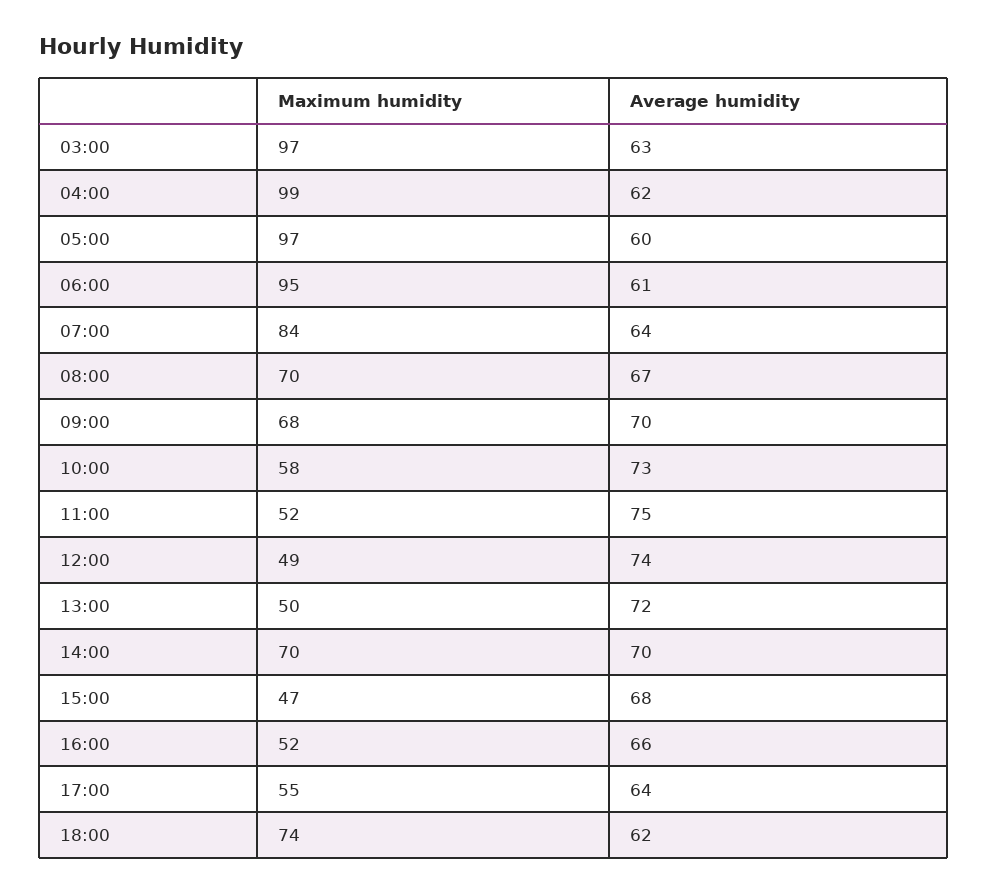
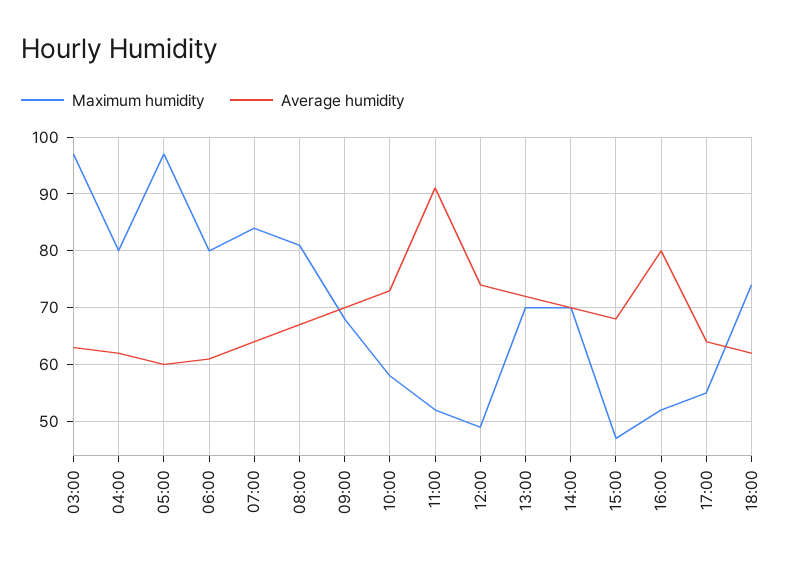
  {
    "Maximum humidity": {
      "03:00": 97,
-     "04:00": 99,
+     "04:00": 80,
      "05:00": 97,
-     "06:00": 95,
+     "06:00": 80,
      "07:00": 84,
-     "08:00": 70,
+     "08:00": 80,
      "09:00": 68,
      "10:00": 58,
      "11:00": 52,
      "12:00": 49,
-     "13:00": 50,
+     "13:00": 70,
      "14:00": 70,
      "15:00": 47,
      "16:00": 52,
      "17:00": 55,
      "18:00": 74
    },
    "Average humidity": {
      "03:00": 63,
      "04:00": 62,
      "05:00": 60,
      "06:00": 61,
      "07:00": 64,
      "08:00": 67,
      "09:00": 70,
      "10:00": 73,
-     "11:00": 75,
+     "11:00": 90,
      "12:00": 74,
      "13:00": 72,
      "14:00": 70,
      "15:00": 68,
-     "16:00": 66,
+     "16:00": 80,
      "17:00": 64,
      "18:00": 62
    }
  }

